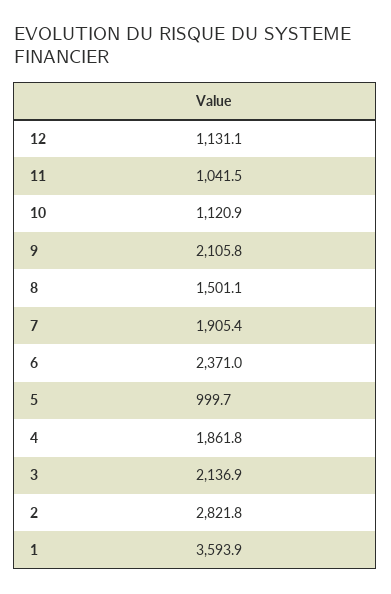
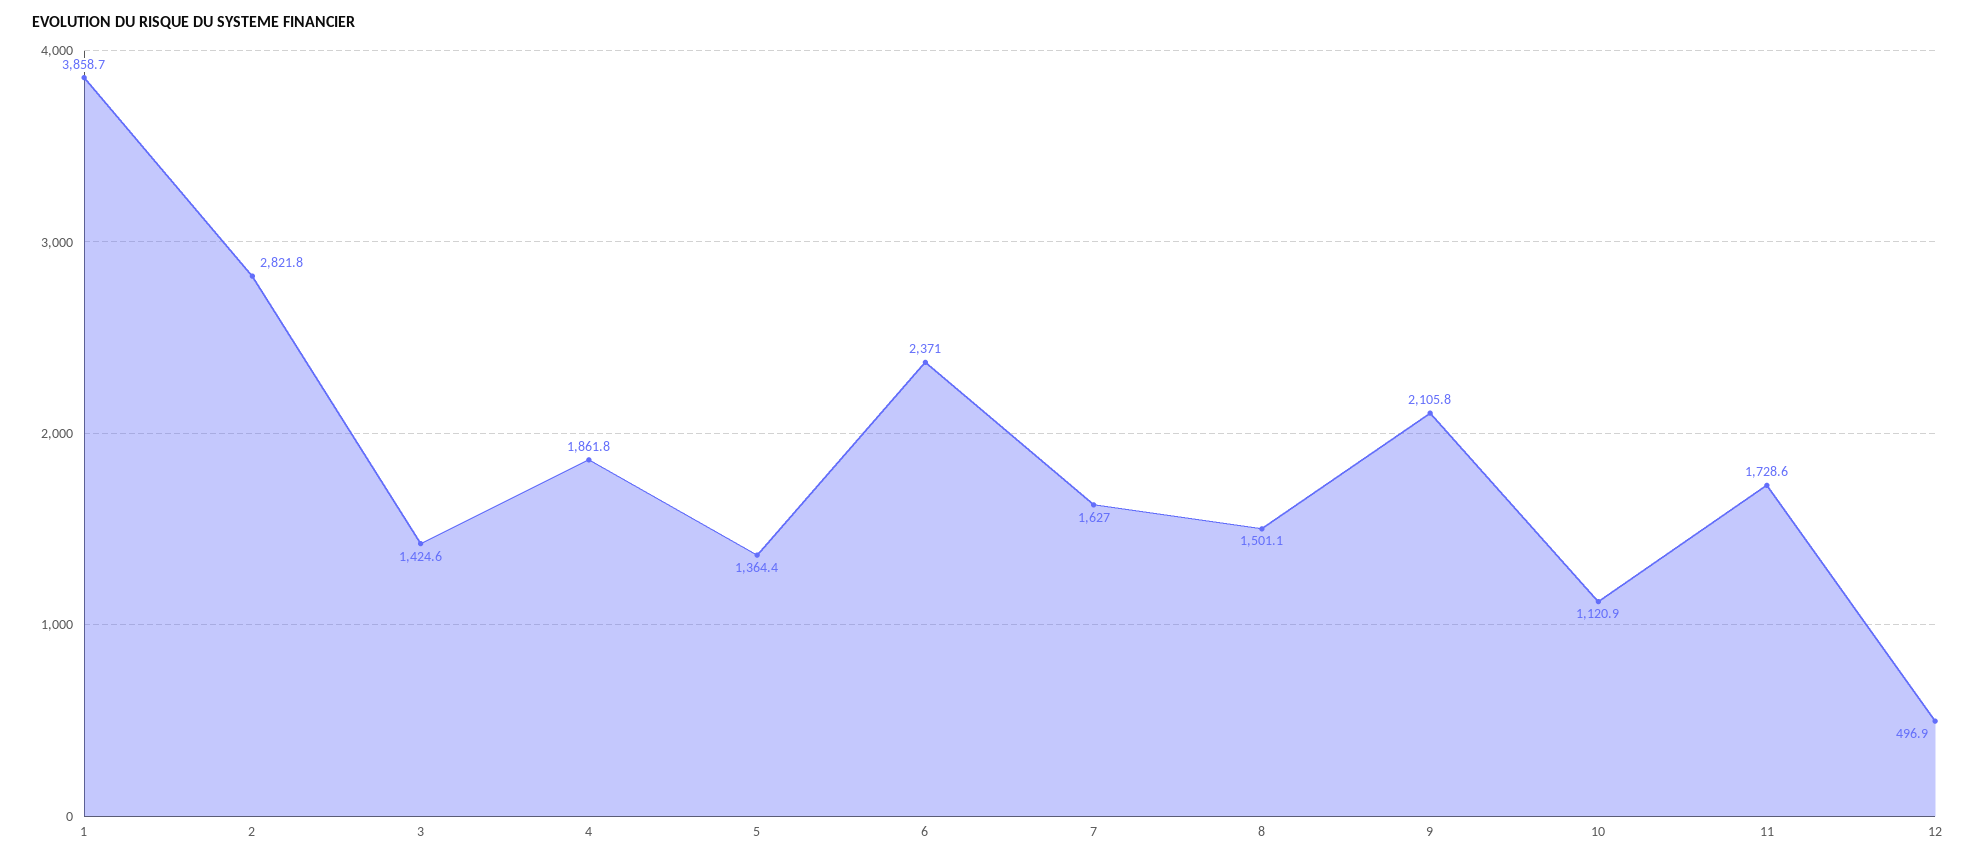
  {
-   "12": 1131.1,
+   "12": 496.9,
-   "11": 1041.5,
+   "11": 1728.6,
    "10": 1120.9,
    "9": 2105.8,
    "8": 1501.1,
-   "7": 1905.4,
+   "7": 1627,
    "6": 2371,
-   "5": 999.7,
+   "5": 1364.4,
    "4": 1861.8,
-   "3": 2136.9,
+   "3": 1424.6,
    "2": 2821.8,
-   "1": 3593.9
+   "1": 3858.7
  }

